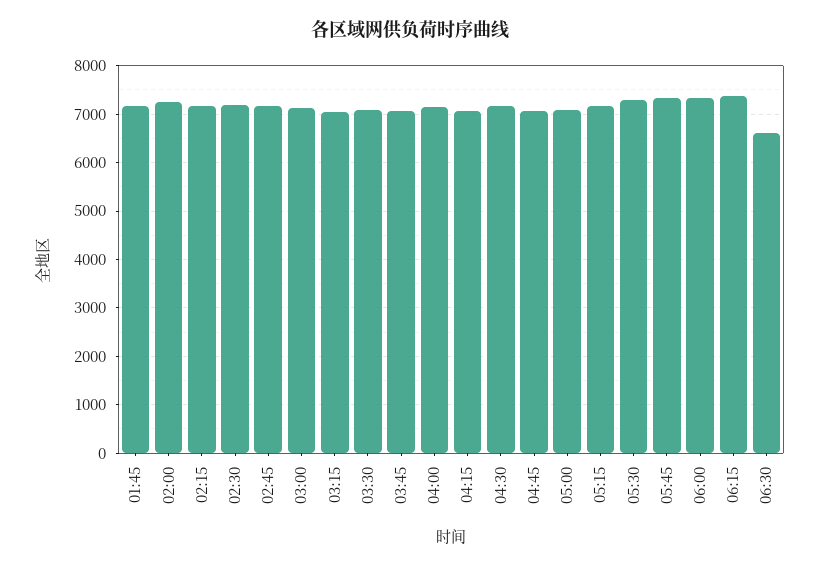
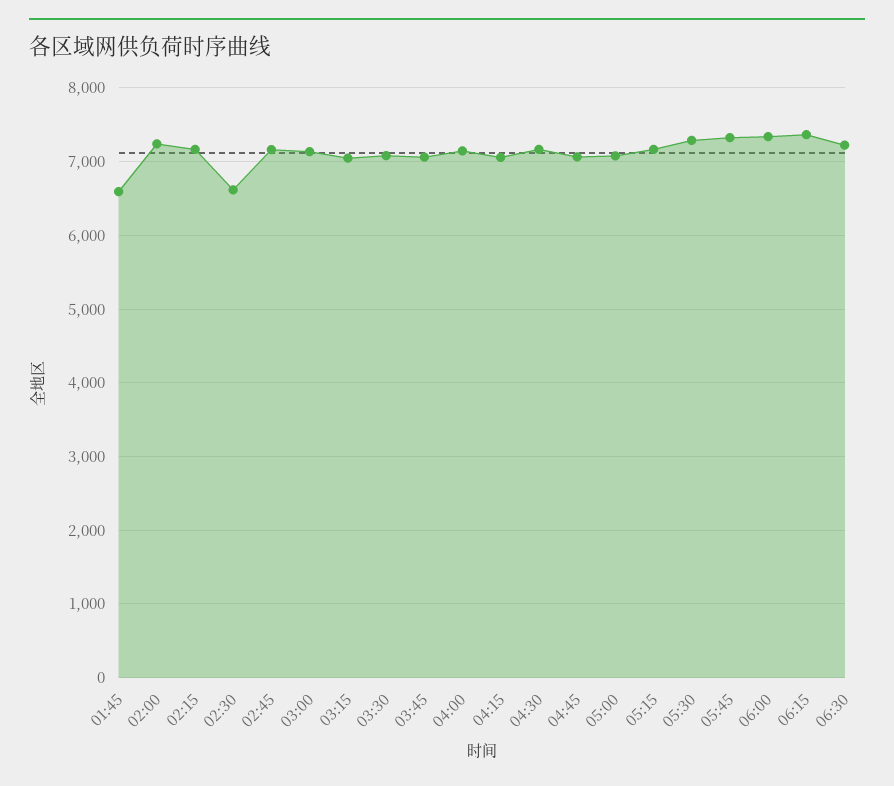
  {
-   "01:45": 7200,
+   "01:45": 6600,
    "02:00": 7200,
    "02:15": 7200,
-   "02:30": 7200,
+   "02:30": 6600,
    "02:45": 7200,
    "03:00": 7100,
    "03:15": 7000,
    "03:30": 7100,
    "03:45": 7100,
    "04:00": 7100,
    "04:15": 7100,
    "04:30": 7200,
    "04:45": 7100,
    "05:00": 7100,
    "05:15": 7200,
    "05:30": 7300,
    "05:45": 7300,
    "06:00": 7300,
    "06:15": 7400,
-   "06:30": 6600
+   "06:30": 7200
  }

